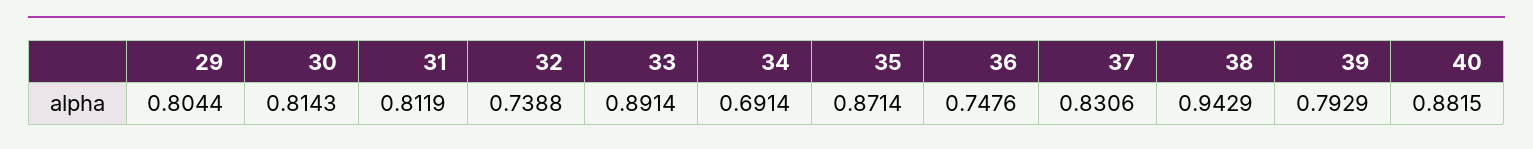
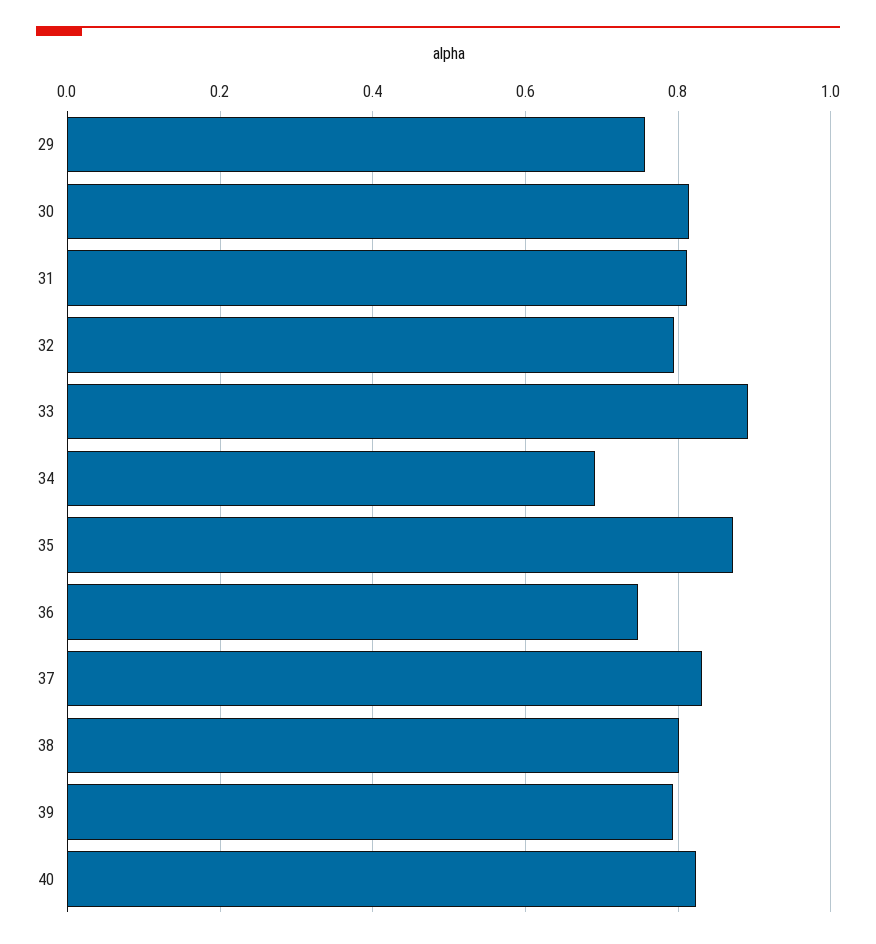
  {
-   "29": 0.8044,
+   "29": 0.76,
    "30": 0.8143,
    "31": 0.8119,
-   "32": 0.7388,
+   "32": 0.8,
    "33": 0.8914,
    "34": 0.6914,
    "35": 0.8714,
    "36": 0.7476,
    "37": 0.8306,
-   "38": 0.9429,
+   "38": 0.8,
    "39": 0.7929,
-   "40": 0.8815
+   "40": 0.82
  }

